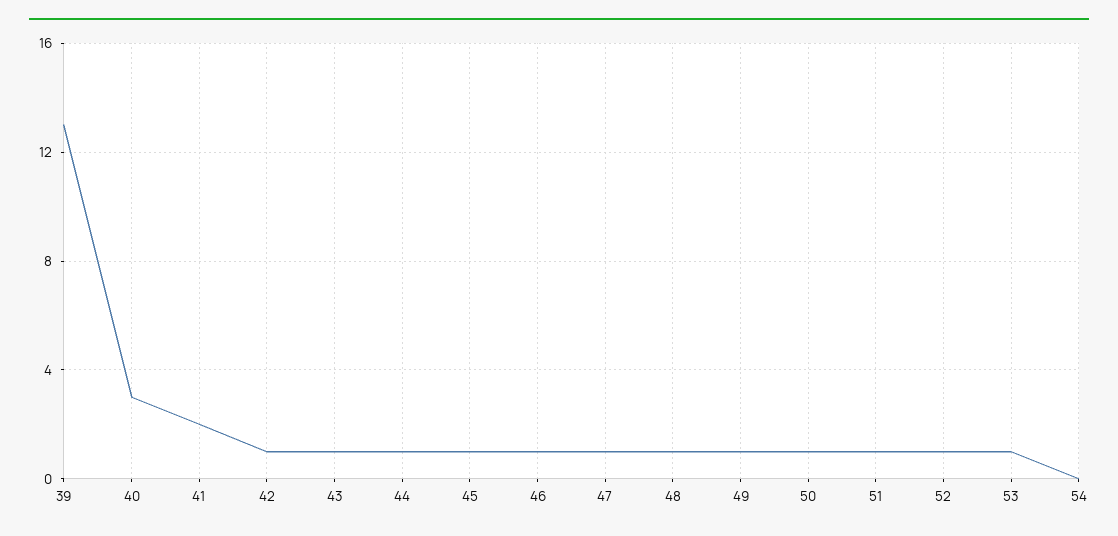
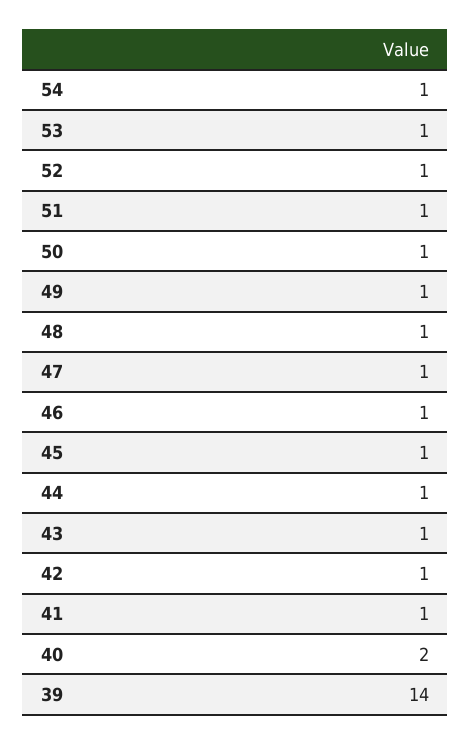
  {
-   "39": 13,
+   "39": 14,
-   "40": 3,
+   "40": 2,
-   "41": 2,
+   "41": 1,
    "42": 1,
    "43": 1,
    "44": 1,
    "45": 1,
    "46": 1,
    "47": 1,
    "48": 1,
    "49": 1,
    "50": 1,
    "51": 1,
    "52": 1,
    "53": 1,
-   "54": 0
+   "54": 1
  }

